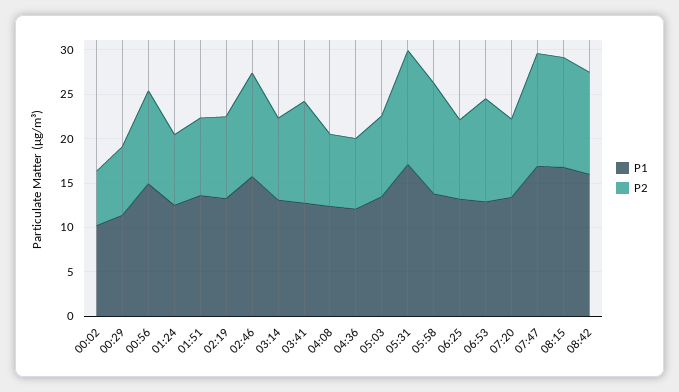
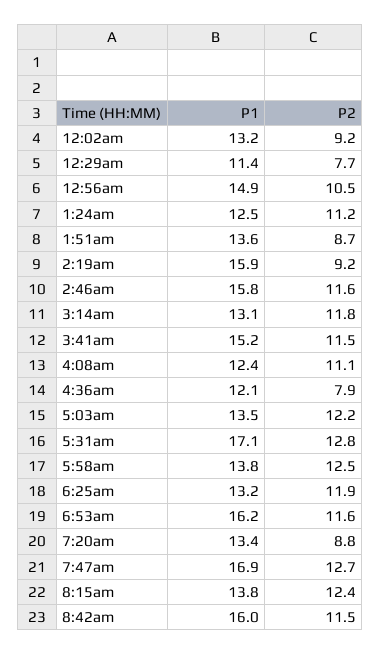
  {
    "P1": {
-     "00:02": 10,
+     "00:02": 13.2,
      "00:29": 11.4,
      "00:56": 14.9,
      "01:24": 12.5,
      "01:51": 13.6,
-     "02:19": 13,
+     "02:19": 15.9,
      "02:46": 15.8,
      "03:14": 13.1,
-     "03:41": 13,
+     "03:41": 15.2,
      "04:08": 12.4,
      "04:36": 12.1,
      "05:03": 13.5,
      "05:31": 17.1,
      "05:58": 13.8,
      "06:25": 13.2,
-     "06:53": 13,
+     "06:53": 16.2,
      "07:20": 13.4,
      "07:47": 16.9,
-     "08:15": 17,
+     "08:15": 13.8,
      "08:42": 16
    },
    "P2": {
-     "00:02": 6,
+     "00:02": 9.2,
      "00:29": 7.7,
      "00:56": 10.5,
-     "01:24": 8,
+     "01:24": 11.2,
      "01:51": 8.7,
      "02:19": 9.2,
      "02:46": 11.6,
-     "03:14": 9,
+     "03:14": 11.8,
      "03:41": 11.5,
-     "04:08": 8,
+     "04:08": 11.1,
      "04:36": 7.9,
-     "05:03": 9,
+     "05:03": 12.2,
      "05:31": 12.8,
      "05:58": 12.5,
-     "06:25": 9,
+     "06:25": 11.9,
      "06:53": 11.6,
      "07:20": 8.8,
      "07:47": 12.7,
      "08:15": 12.4,
      "08:42": 11.5
    }
  }

